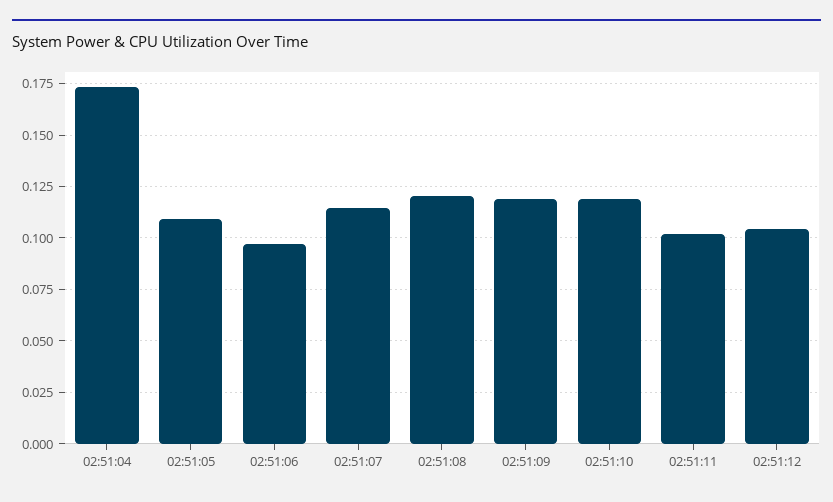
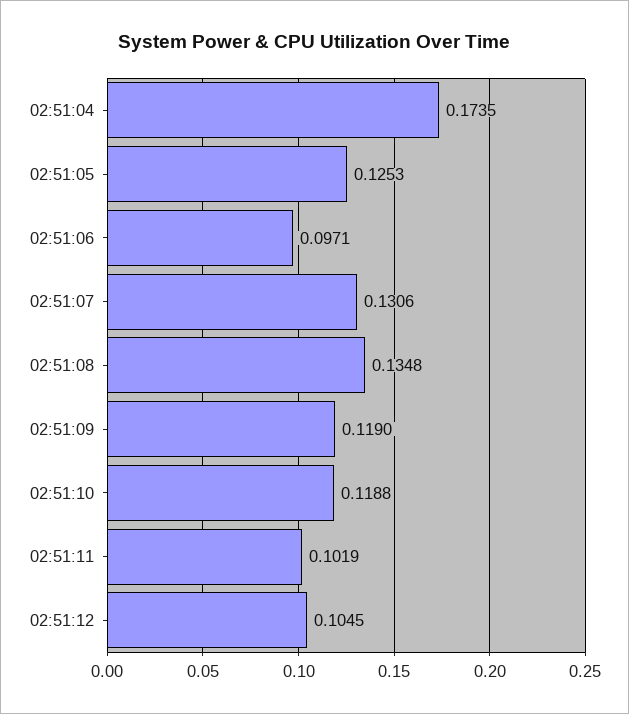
  {
    "02:51:04": 0.1735,
-   "02:51:05": 0.11,
+   "02:51:05": 0.1253,
    "02:51:06": 0.0971,
-   "02:51:07": 0.115,
+   "02:51:07": 0.1306,
-   "02:51:08": 0.12,
+   "02:51:08": 0.1348,
    "02:51:09": 0.119,
    "02:51:10": 0.1188,
    "02:51:11": 0.1019,
    "02:51:12": 0.1045
  }

